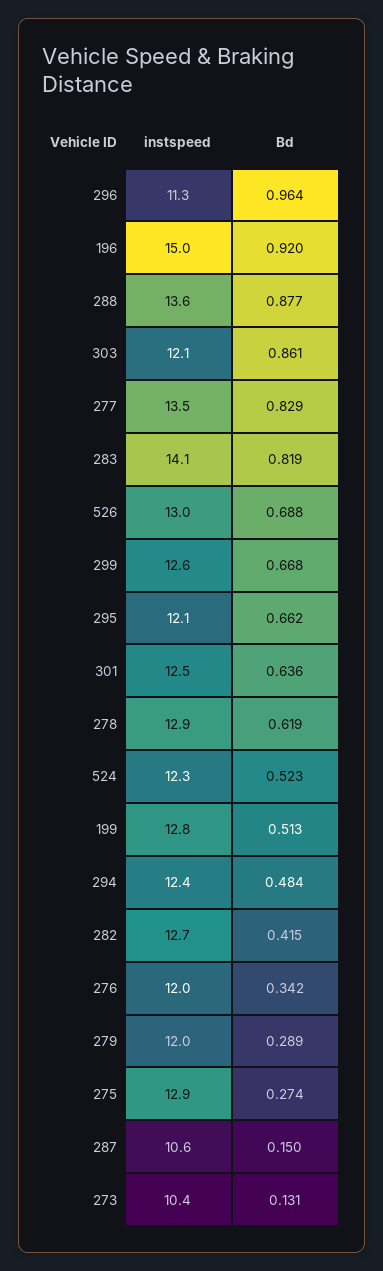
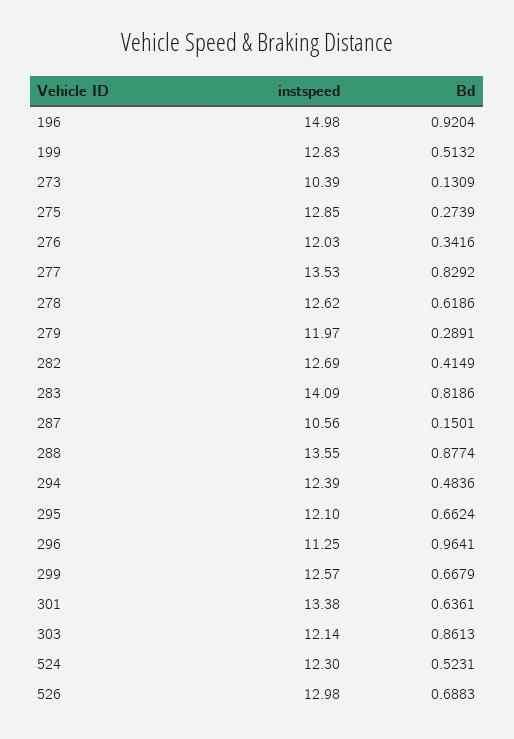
  {
    "instspeed": {
      "296": 11.25,
      "196": 14.98,
      "288": 13.55,
      "303": 12.14,
      "277": 13.53,
      "283": 14.09,
      "526": 12.98,
      "299": 12.57,
      "295": 12.1,
-     "301": 12.5,
+     "301": 13.38,
-     "278": 12.9,
+     "278": 12.62,
      "524": 12.3,
      "199": 12.83,
      "294": 12.39,
      "282": 12.69,
      "276": 12.03,
      "279": 11.97,
      "275": 12.85,
      "287": 10.56,
      "273": 10.39
    },
    "Bd": {
      "296": 0.9641,
      "196": 0.9204,
      "288": 0.8774,
      "303": 0.8613,
      "277": 0.8292,
      "283": 0.8186,
      "526": 0.6883,
      "299": 0.6679,
      "295": 0.6624,
      "301": 0.6361,
      "278": 0.6186,
      "524": 0.5231,
      "199": 0.5132,
      "294": 0.4836,
      "282": 0.4149,
      "276": 0.3416,
      "279": 0.2891,
      "275": 0.2739,
      "287": 0.1501,
      "273": 0.1309
    }
  }

